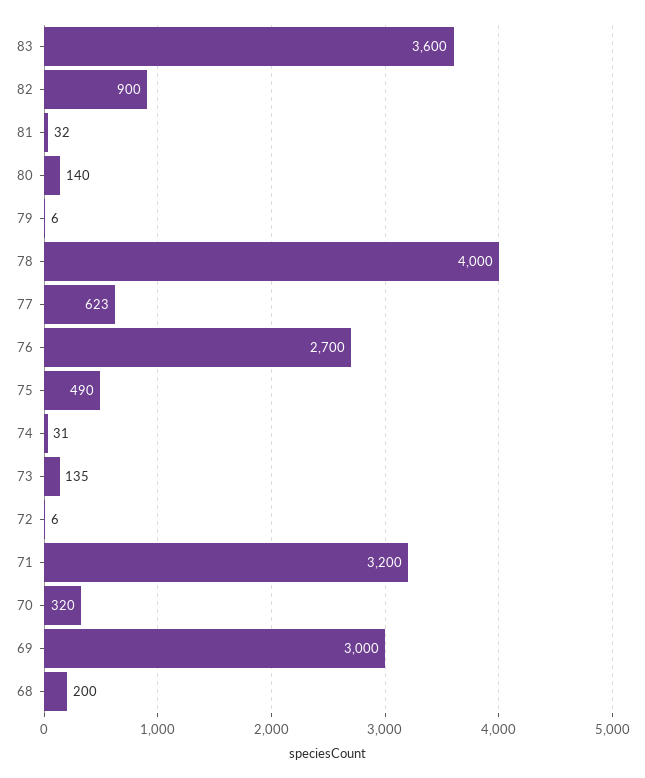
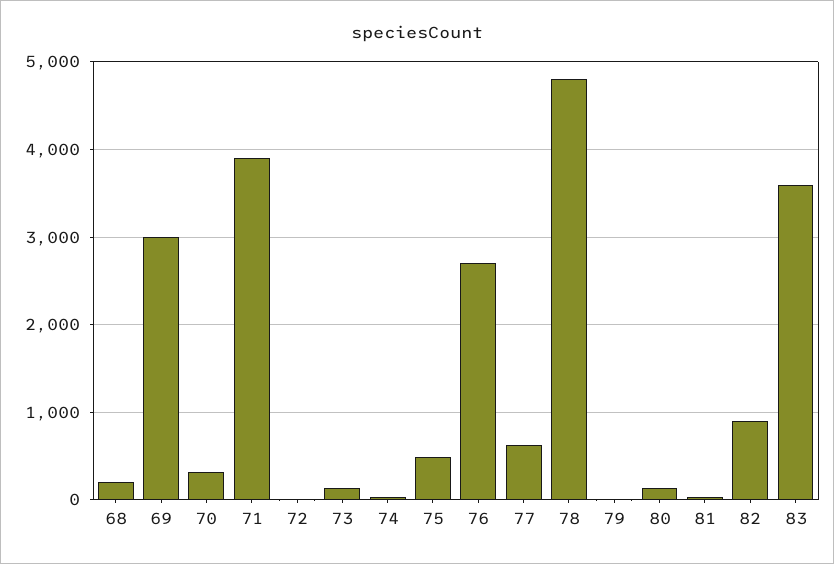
  {
    "83": 3600,
    "82": 900,
    "81": 32,
    "80": 140,
    "79": 6,
-   "78": 4000,
+   "78": 4800,
    "77": 623,
    "76": 2700,
    "75": 490,
    "74": 31,
    "73": 135,
    "72": 6,
-   "71": 3200,
+   "71": 3900,
    "70": 320,
    "69": 3000,
    "68": 200
  }

